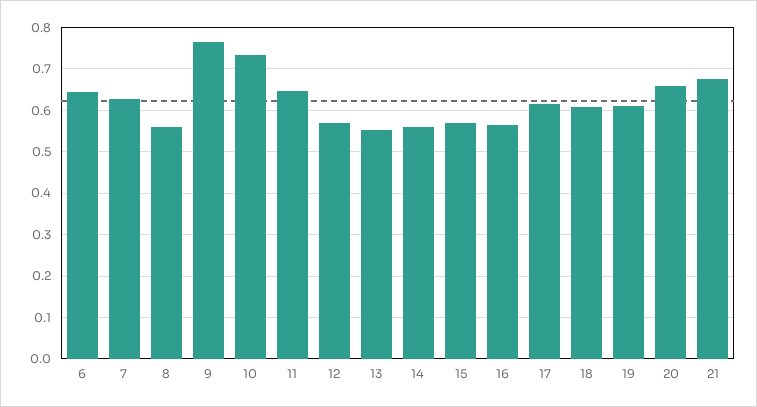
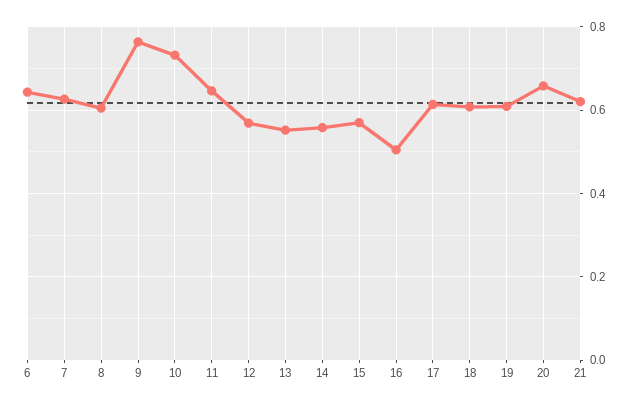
  {
    "6": 0.64,
    "7": 0.62,
-   "8": 0.56,
+   "8": 0.6,
    "9": 0.76,
    "10": 0.74,
    "11": 0.64,
    "12": 0.56,
    "13": 0.56,
    "14": 0.56,
    "15": 0.58,
-   "16": 0.56,
+   "16": 0.5,
    "17": 0.62,
    "18": 0.6,
    "19": 0.6,
    "20": 0.66,
-   "21": 0.68
+   "21": 0.62
  }

